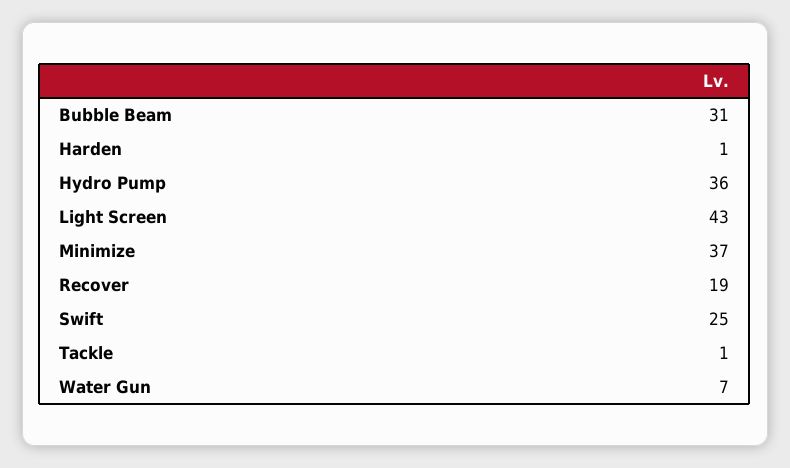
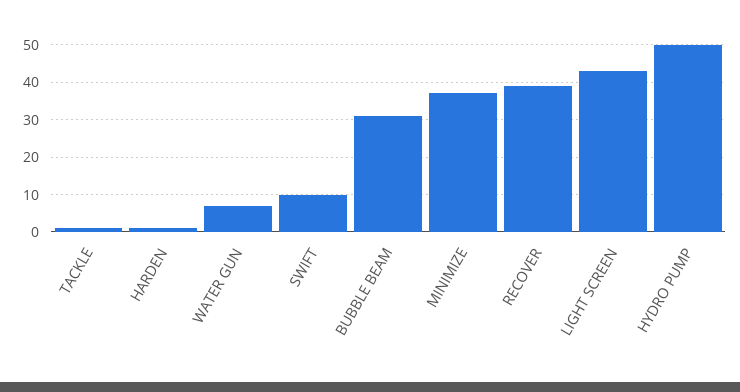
  {
    "Bubble Beam": 31,
    "Harden": 1,
-   "Hydro Pump": 36,
+   "Hydro Pump": 50,
    "Light Screen": 43,
    "Minimize": 37,
-   "Recover": 19,
+   "Recover": 40,
-   "Swift": 25,
+   "Swift": 10,
    "Tackle": 1,
    "Water Gun": 7
  }

